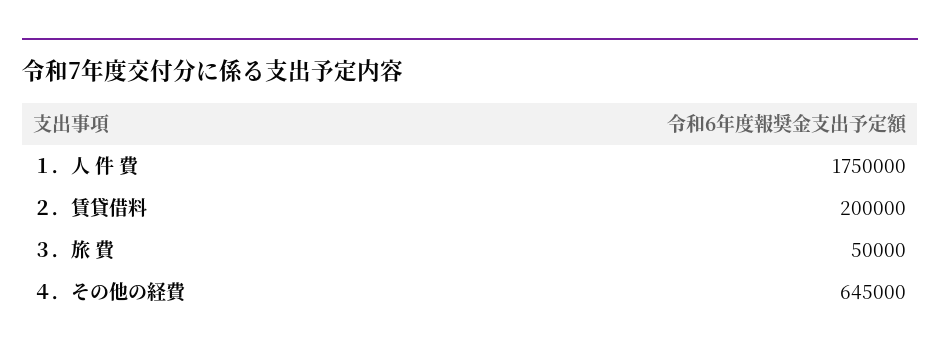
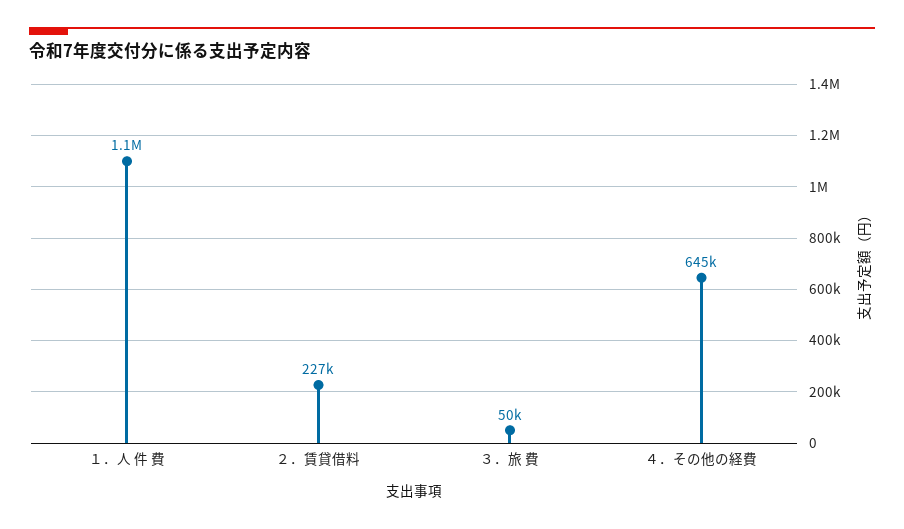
  {
-   "１．人 件 費": 1750000,
+   "１．人 件 費": 1100000,
-   "２．賃貸借料": 200000,
+   "２．賃貸借料": 227000,
    "３．旅 費": 50000,
    "４．その他の経費": 645000
  }

